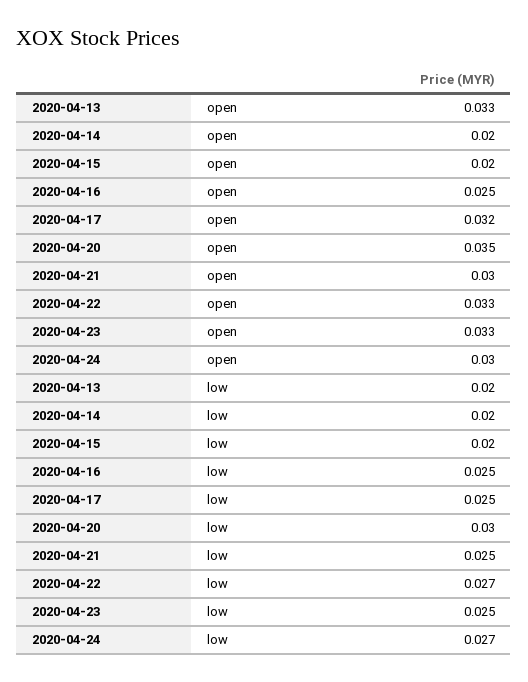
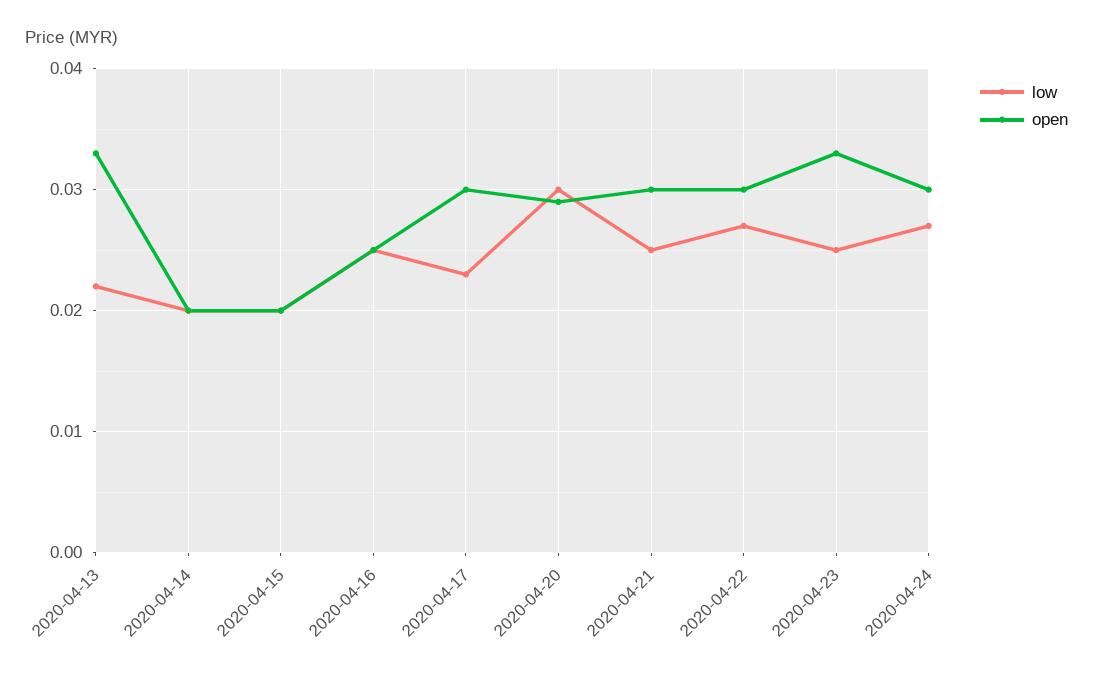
  {
    "open": {
      "2020-04-13": 0.033,
      "2020-04-14": 0.02,
      "2020-04-15": 0.02,
      "2020-04-16": 0.025,
-     "2020-04-17": 0.032,
+     "2020-04-17": 0.03,
-     "2020-04-20": 0.035,
+     "2020-04-20": 0.029,
      "2020-04-21": 0.03,
-     "2020-04-22": 0.033,
+     "2020-04-22": 0.03,
      "2020-04-23": 0.033,
      "2020-04-24": 0.03
    },
    "low": {
-     "2020-04-13": 0.02,
+     "2020-04-13": 0.022,
      "2020-04-14": 0.02,
      "2020-04-15": 0.02,
      "2020-04-16": 0.025,
-     "2020-04-17": 0.025,
+     "2020-04-17": 0.023,
      "2020-04-20": 0.03,
      "2020-04-21": 0.025,
      "2020-04-22": 0.027,
      "2020-04-23": 0.025,
      "2020-04-24": 0.027
    }
  }

